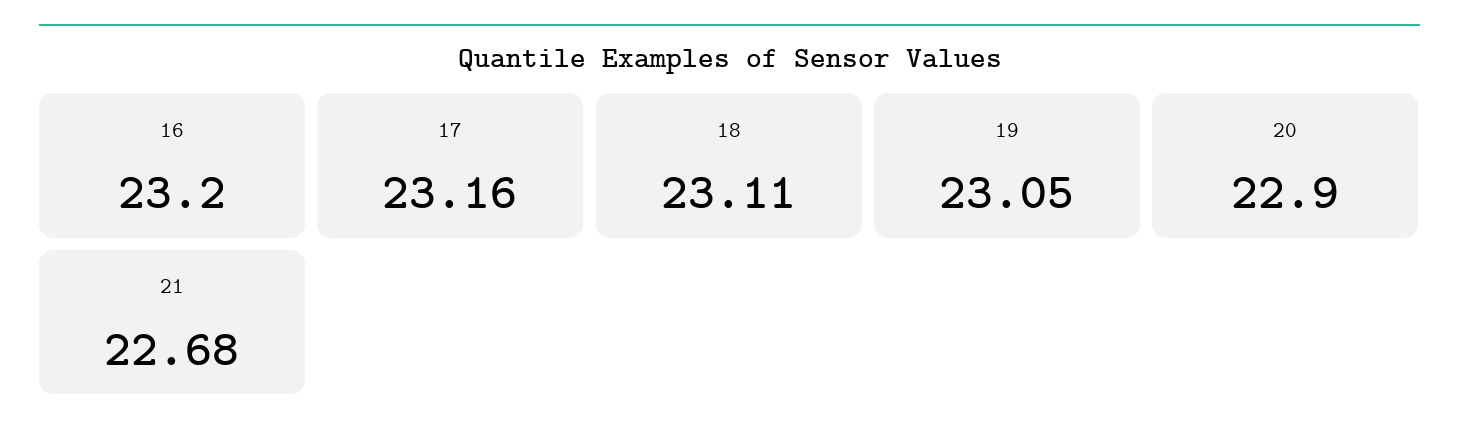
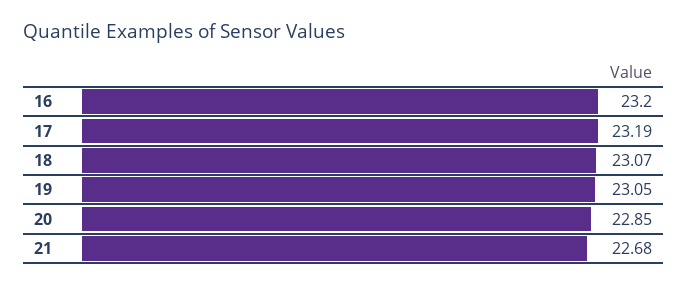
  {
    "16": 23.2,
-   "17": 23.16,
+   "17": 23.19,
-   "18": 23.11,
+   "18": 23.07,
    "19": 23.05,
-   "20": 22.9,
+   "20": 22.85,
    "21": 22.68
  }

